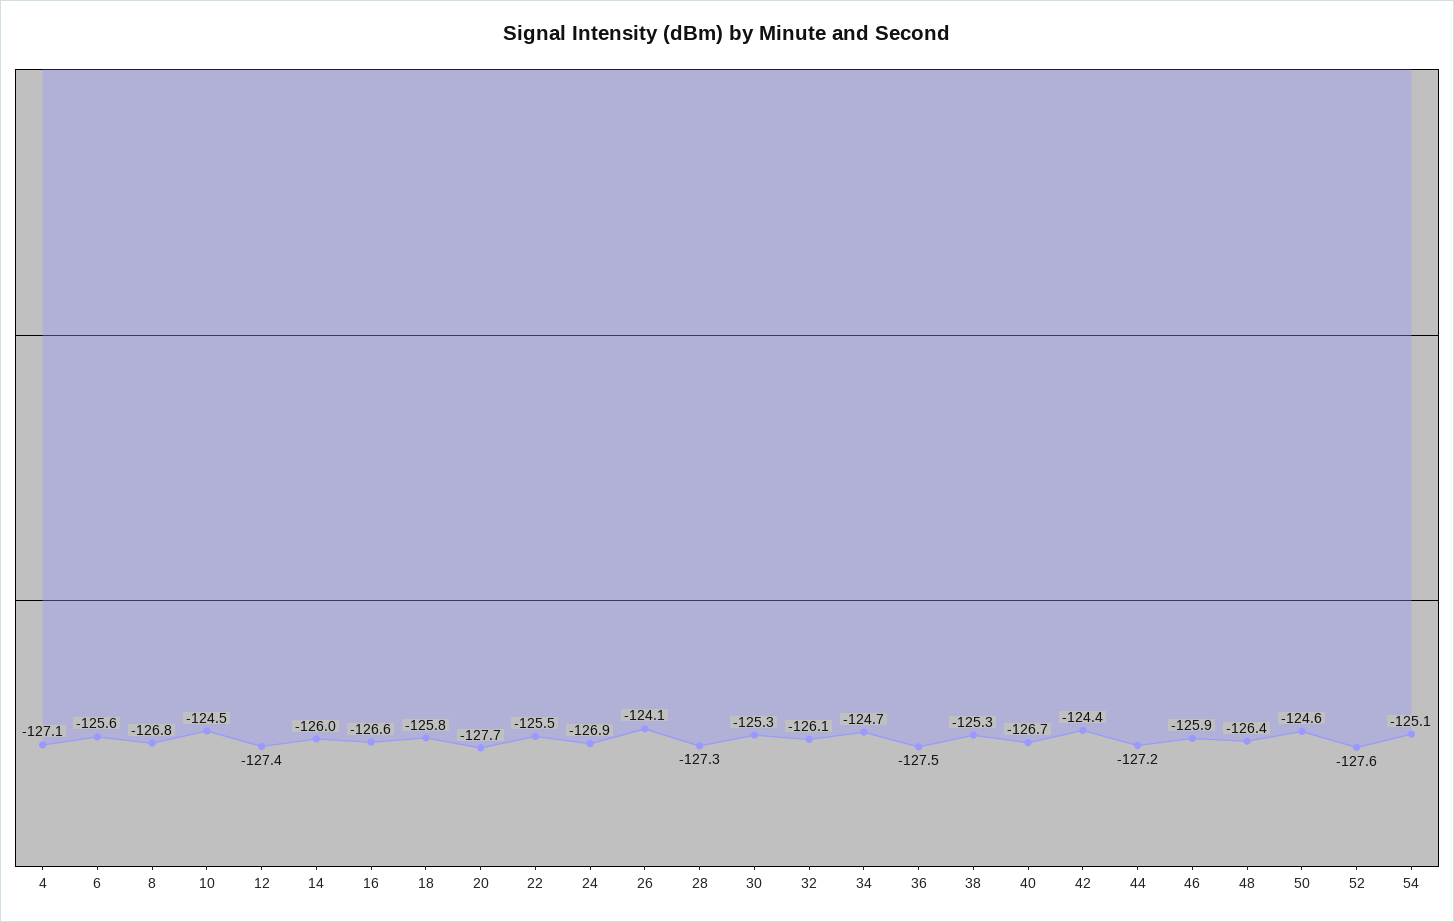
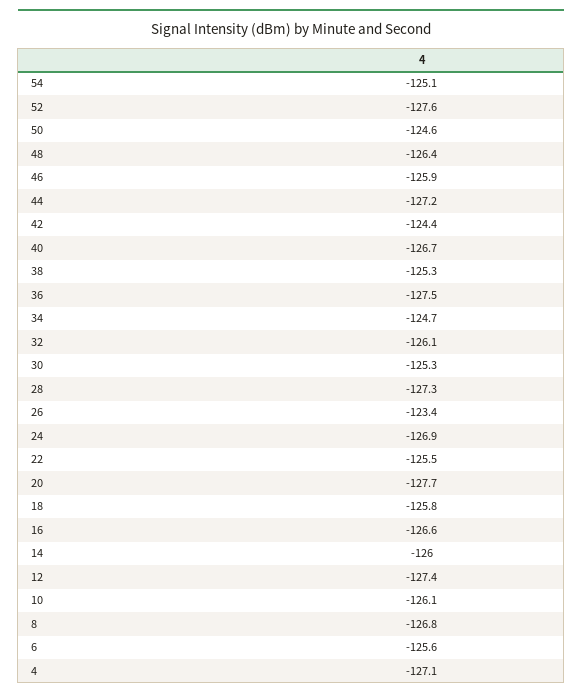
  {
    "4": -127.1,
    "6": -125.6,
    "8": -126.8,
-   "10": -124.5,
+   "10": -126.1,
    "12": -127.4,
    "14": -126,
    "16": -126.6,
    "18": -125.8,
    "20": -127.7,
    "22": -125.5,
    "24": -126.9,
-   "26": -124.1,
+   "26": -123.4,
    "28": -127.3,
    "30": -125.3,
    "32": -126.1,
    "34": -124.7,
    "36": -127.5,
    "38": -125.3,
    "40": -126.7,
    "42": -124.4,
    "44": -127.2,
    "46": -125.9,
    "48": -126.4,
    "50": -124.6,
    "52": -127.6,
    "54": -125.1
  }

